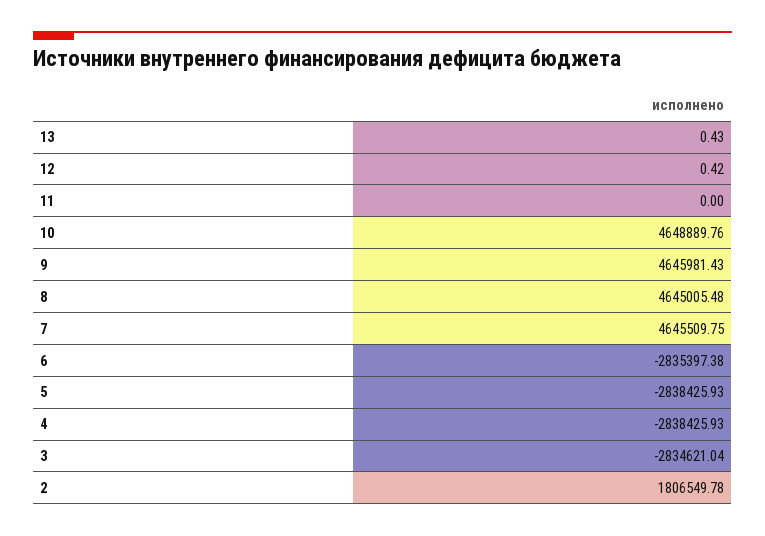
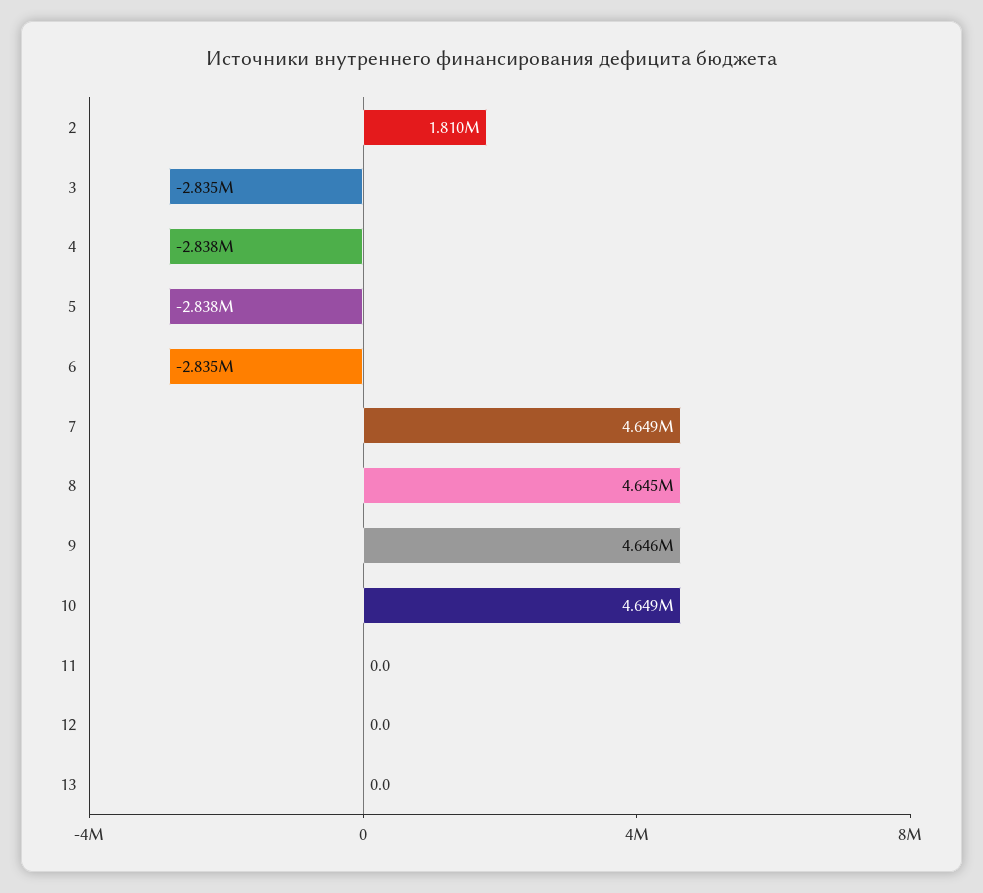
  {
-   "13": 0.43,
+   "13": 0,
-   "12": 0.42,
+   "12": 0,
    "11": 0,
    "10": 4648889.76,
    "9": 4645981.43,
    "8": 4645005.48,
-   "7": 4645509.75,
+   "7": 4649000,
    "6": -2835397.38,
    "5": -2838425.93,
    "4": -2838425.93,
    "3": -2834621.04,
-   "2": 1806549.78
+   "2": 1810000
  }

